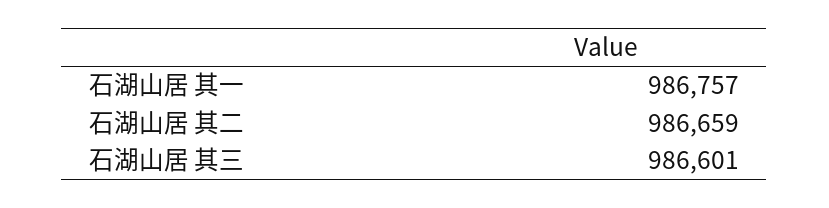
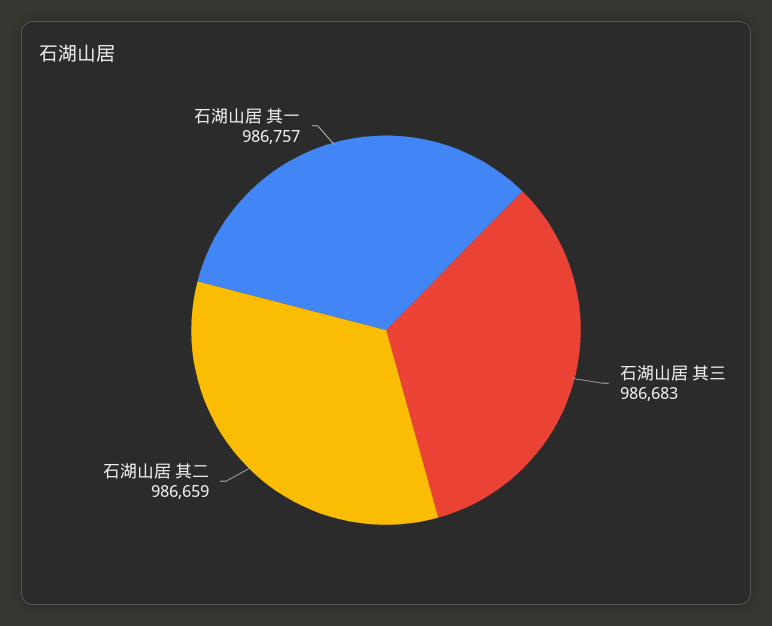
  {
    "石湖山居 其一": 986757,
    "石湖山居 其二": 986659,
-   "石湖山居 其三": 986601
+   "石湖山居 其三": 986683
  }

